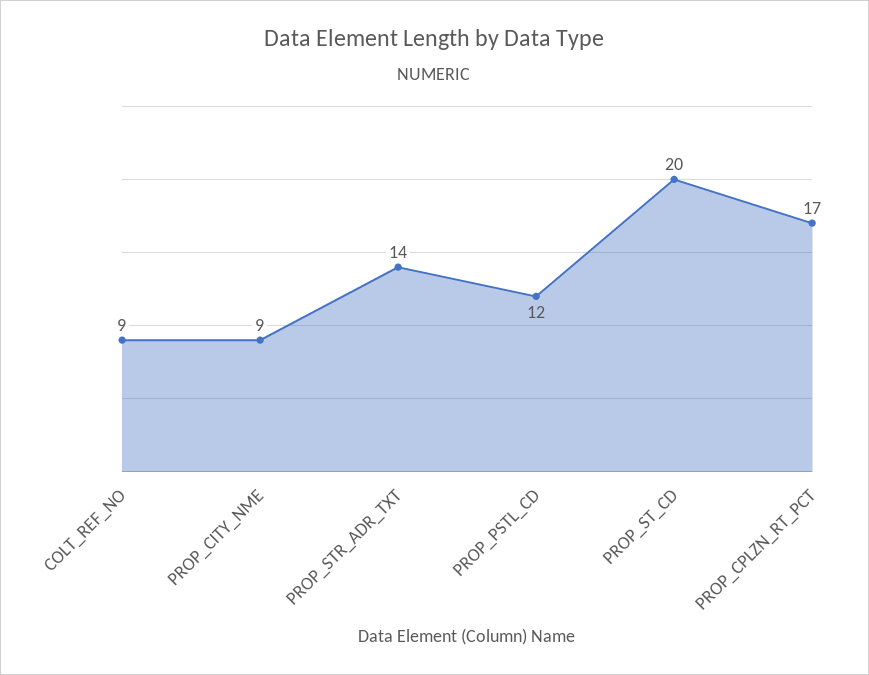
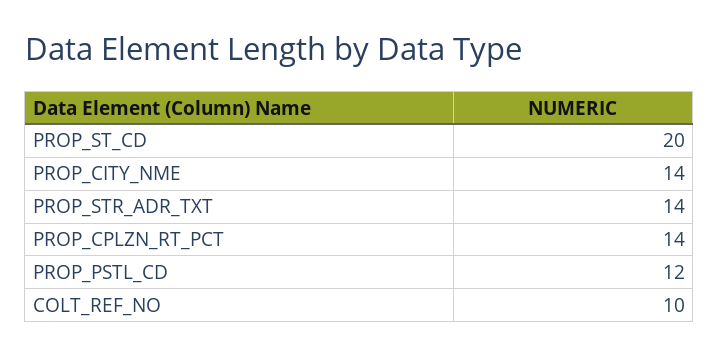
  {
-   "COLT_REF_NO": 9,
+   "COLT_REF_NO": 10,
-   "PROP_CITY_NME": 9,
+   "PROP_CITY_NME": 14,
    "PROP_STR_ADR_TXT": 14,
    "PROP_PSTL_CD": 12,
    "PROP_ST_CD": 20,
-   "PROP_CPLZN_RT_PCT": 17
+   "PROP_CPLZN_RT_PCT": 14
  }

